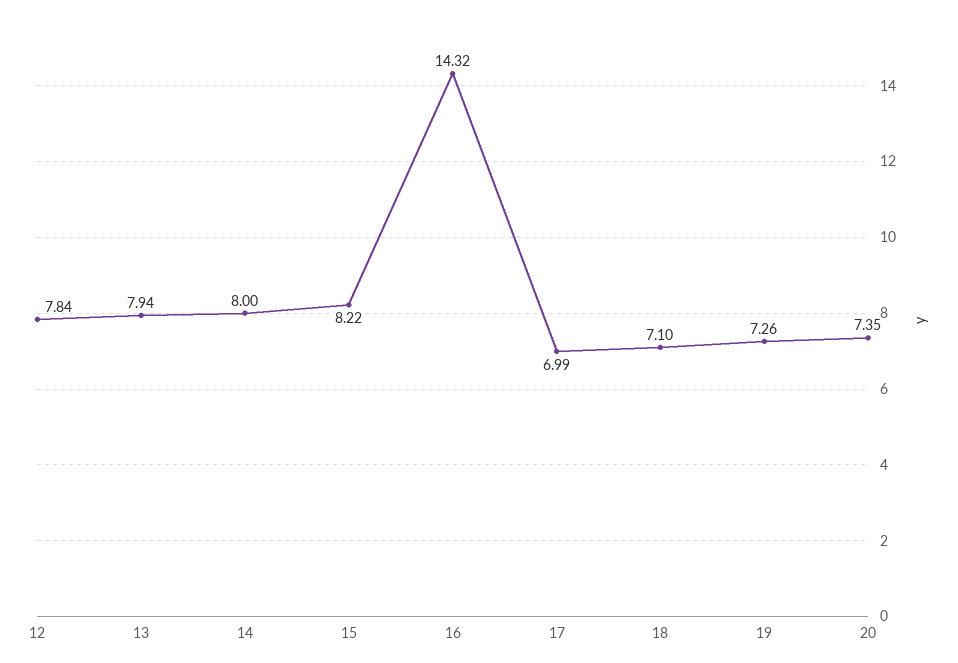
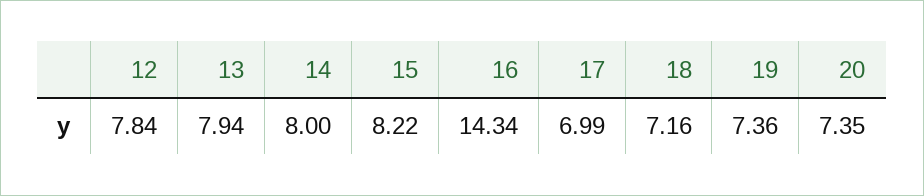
  {
    "12": 7.84,
    "13": 7.94,
    "14": 8,
    "15": 8.22,
-   "16": 14.32,
+   "16": 14.34,
    "17": 6.99,
-   "18": 7.1,
+   "18": 7.16,
-   "19": 7.26,
+   "19": 7.36,
    "20": 7.35
  }

